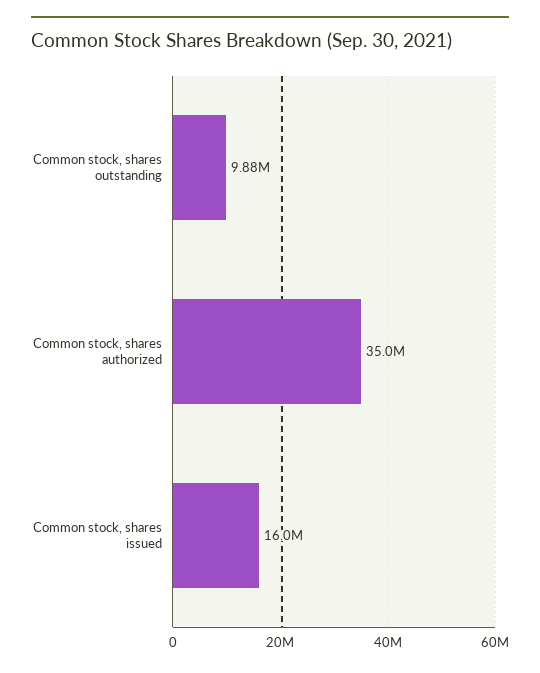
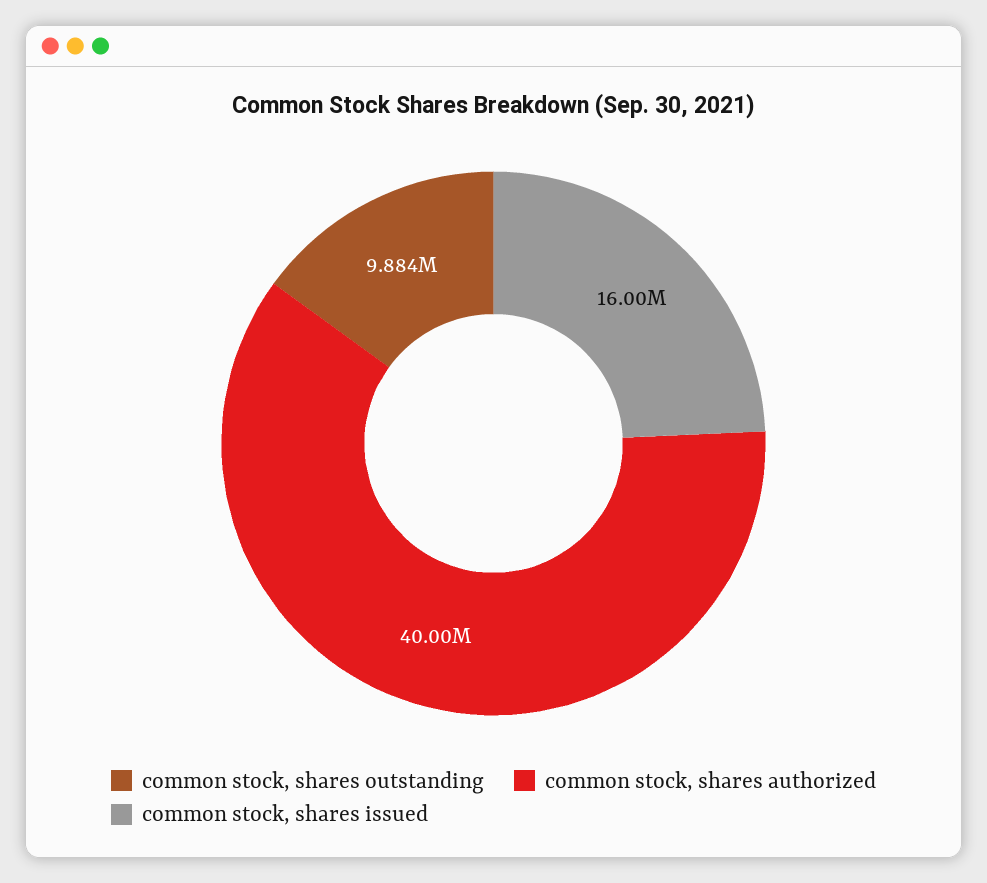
  {
    "Common stock, shares outstanding": 9884000,
-   "Common stock, shares authorized": 35000000,
+   "Common stock, shares authorized": 40000000,
    "Common stock, shares issued": 16000000
  }

